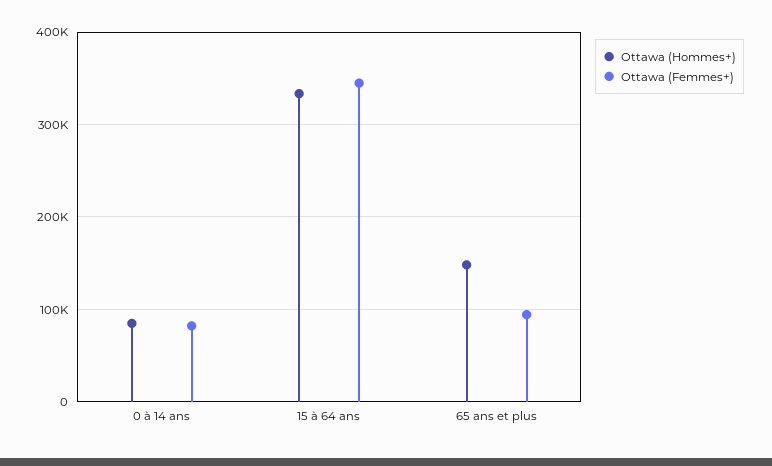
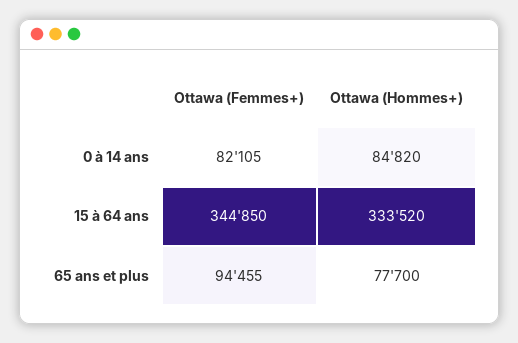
  {
    "Ottawa (Hommes+)": {
      "0 à 14 ans": 84820,
      "15 à 64 ans": 333520,
-     "65 ans et plus": 150000
+     "65 ans et plus": 77700
    },
    "Ottawa (Femmes+)": {
      "0 à 14 ans": 82105,
      "15 à 64 ans": 344850,
      "65 ans et plus": 94455
    }
  }

